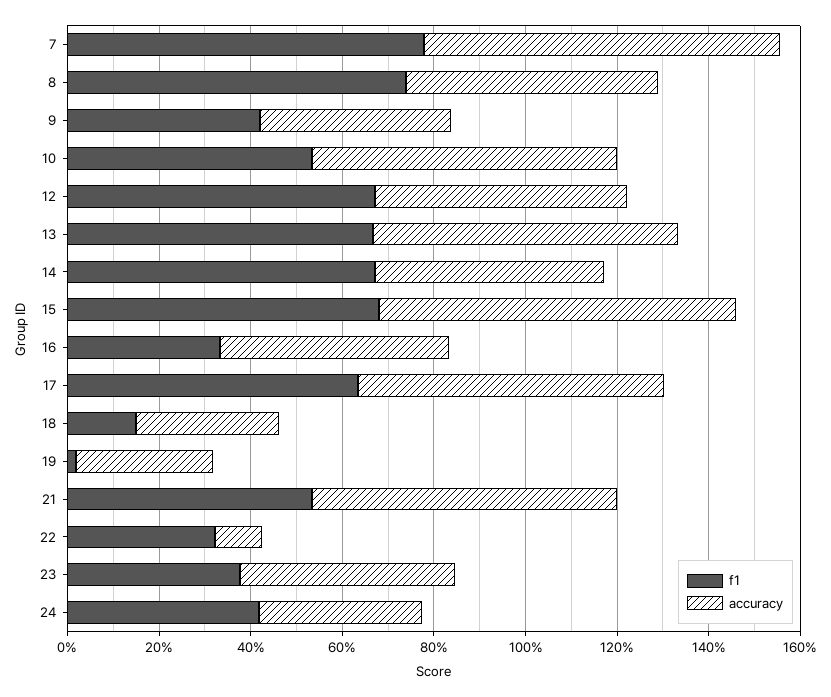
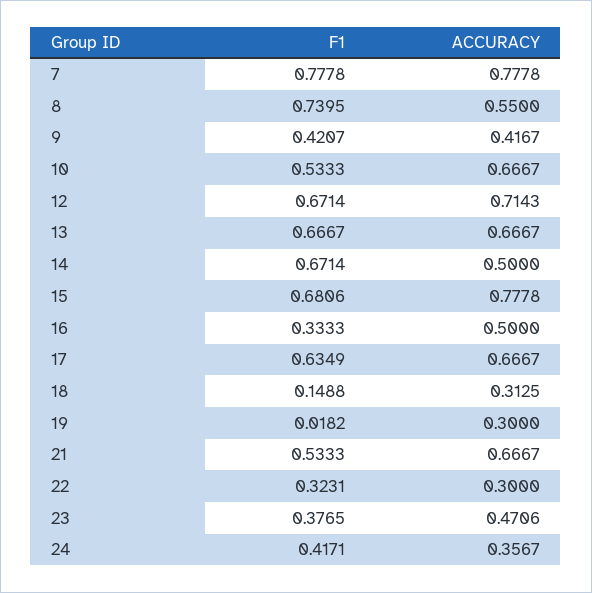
  {
    "f1": {
      "7": 0.7778,
      "8": 0.7395,
      "9": 0.4207,
      "10": 0.5333,
      "12": 0.6714,
      "13": 0.6667,
      "14": 0.6714,
      "15": 0.6806,
      "16": 0.3333,
      "17": 0.6349,
      "18": 0.1488,
      "19": 0.0182,
      "21": 0.5333,
      "22": 0.3231,
      "23": 0.3765,
      "24": 0.4171
    },
    "accuracy": {
      "7": 0.7778,
      "8": 0.55,
      "9": 0.4167,
      "10": 0.6667,
-     "12": 0.55,
+     "12": 0.7143,
      "13": 0.6667,
      "14": 0.5,
      "15": 0.7778,
      "16": 0.5,
      "17": 0.6667,
      "18": 0.3125,
      "19": 0.3,
      "21": 0.6667,
-     "22": 0.1,
+     "22": 0.3,
      "23": 0.4706,
      "24": 0.3567
    }
  }

